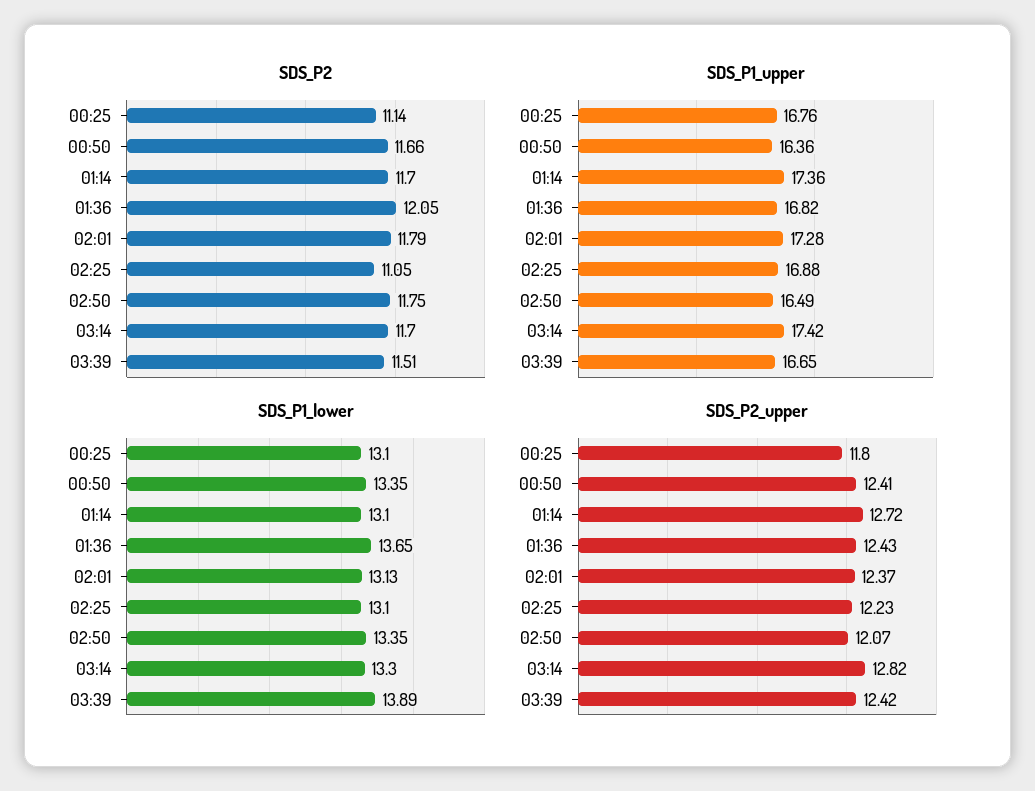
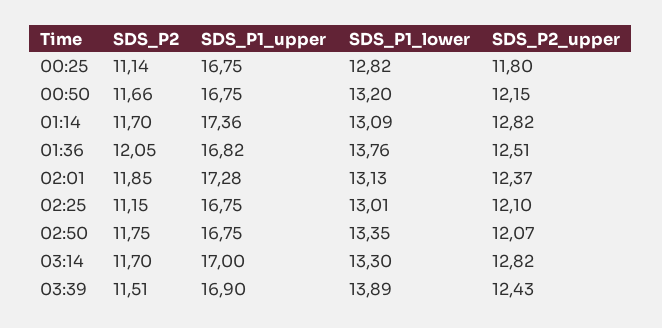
  {
    "SDS_P2": {
      "00:25": 11.14,
      "00:50": 11.66,
      "01:14": 11.7,
      "01:36": 12.05,
-     "02:01": 11.79,
+     "02:01": 11.85,
-     "02:25": 11.05,
+     "02:25": 11.15,
      "02:50": 11.75,
      "03:14": 11.7,
      "03:39": 11.51
    },
    "SDS_P1_upper": {
-     "00:25": 16.76,
+     "00:25": 16.75,
-     "00:50": 16.36,
+     "00:50": 16.75,
      "01:14": 17.36,
      "01:36": 16.82,
      "02:01": 17.28,
-     "02:25": 16.88,
+     "02:25": 16.75,
-     "02:50": 16.49,
+     "02:50": 16.75,
-     "03:14": 17.42,
+     "03:14": 17,
-     "03:39": 16.65
+     "03:39": 16.9
    },
    "SDS_P1_lower": {
-     "00:25": 13.1,
+     "00:25": 12.82,
-     "00:50": 13.35,
+     "00:50": 13.2,
-     "01:14": 13.1,
+     "01:14": 13.09,
-     "01:36": 13.65,
+     "01:36": 13.76,
      "02:01": 13.13,
-     "02:25": 13.1,
+     "02:25": 13.01,
      "02:50": 13.35,
      "03:14": 13.3,
      "03:39": 13.89
    },
    "SDS_P2_upper": {
      "00:25": 11.8,
-     "00:50": 12.41,
+     "00:50": 12.15,
-     "01:14": 12.72,
+     "01:14": 12.82,
-     "01:36": 12.43,
+     "01:36": 12.51,
      "02:01": 12.37,
-     "02:25": 12.23,
+     "02:25": 12.1,
      "02:50": 12.07,
      "03:14": 12.82,
-     "03:39": 12.42
+     "03:39": 12.43
    }
  }

